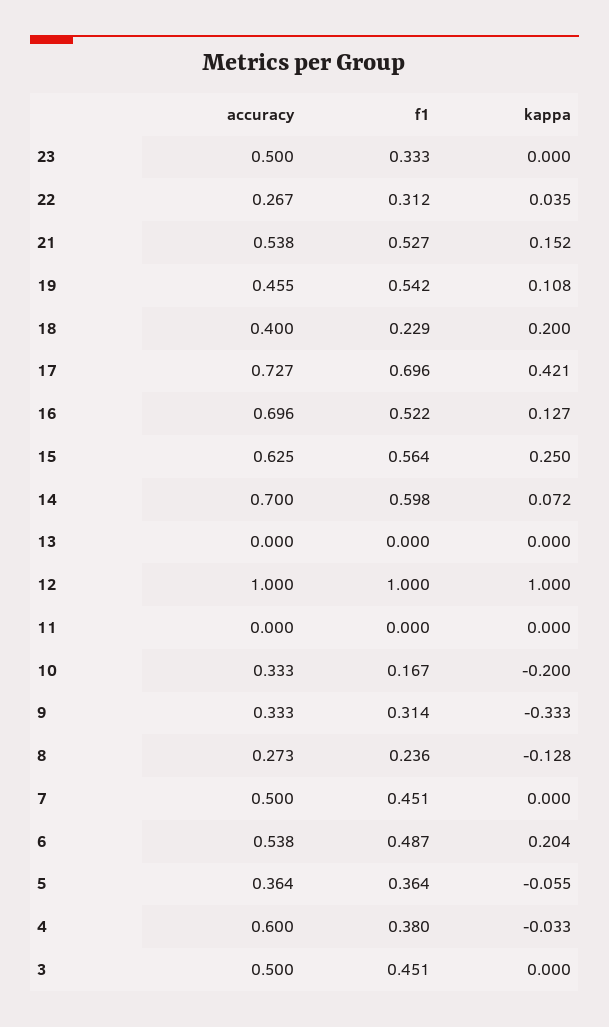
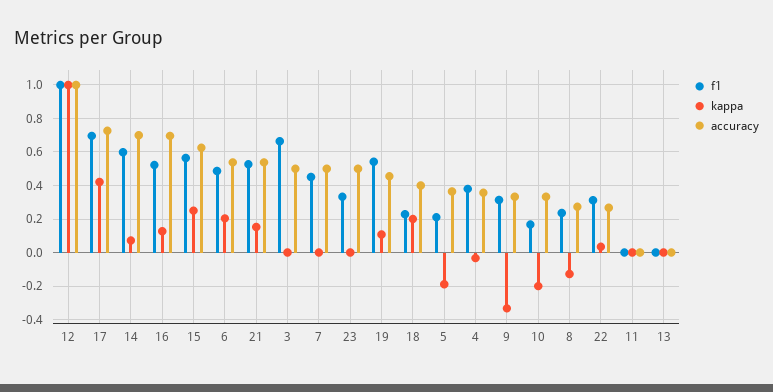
  {
    "accuracy": {
      "23": 0.5,
      "22": 0.267,
      "21": 0.538,
      "19": 0.455,
      "18": 0.4,
      "17": 0.727,
      "16": 0.696,
      "15": 0.625,
      "14": 0.7,
      "13": 0,
      "12": 1,
      "11": 0,
      "10": 0.333,
      "9": 0.333,
      "8": 0.273,
      "7": 0.5,
      "6": 0.538,
      "5": 0.364,
-     "4": 0.6,
+     "4": 0.35,
      "3": 0.5
    },
    "f1": {
      "23": 0.333,
      "22": 0.312,
      "21": 0.527,
      "19": 0.542,
      "18": 0.229,
      "17": 0.696,
      "16": 0.522,
      "15": 0.564,
      "14": 0.598,
      "13": 0,
      "12": 1,
      "11": 0,
      "10": 0.167,
      "9": 0.314,
      "8": 0.236,
      "7": 0.451,
      "6": 0.487,
-     "5": 0.364,
+     "5": 0.2,
      "4": 0.38,
-     "3": 0.451
+     "3": 0.65
    },
    "kappa": {
      "23": 0,
      "22": 0.035,
      "21": 0.152,
      "19": 0.108,
      "18": 0.2,
      "17": 0.421,
      "16": 0.127,
      "15": 0.25,
      "14": 0.072,
      "13": 0,
      "12": 1,
      "11": 0,
      "10": -0.2,
      "9": -0.333,
      "8": -0.128,
      "7": 0,
      "6": 0.204,
-     "5": -0.055,
+     "5": -0.2,
      "4": -0.033,
      "3": 0
    }
  }

